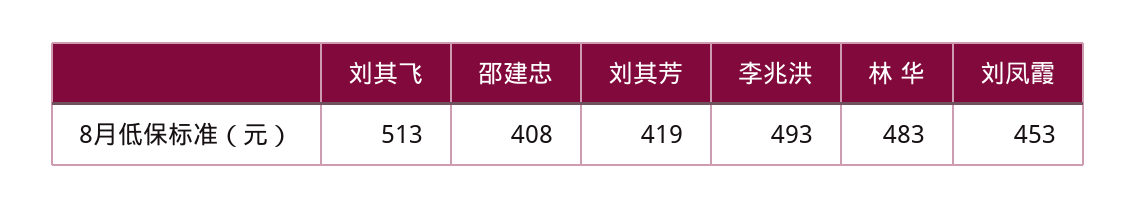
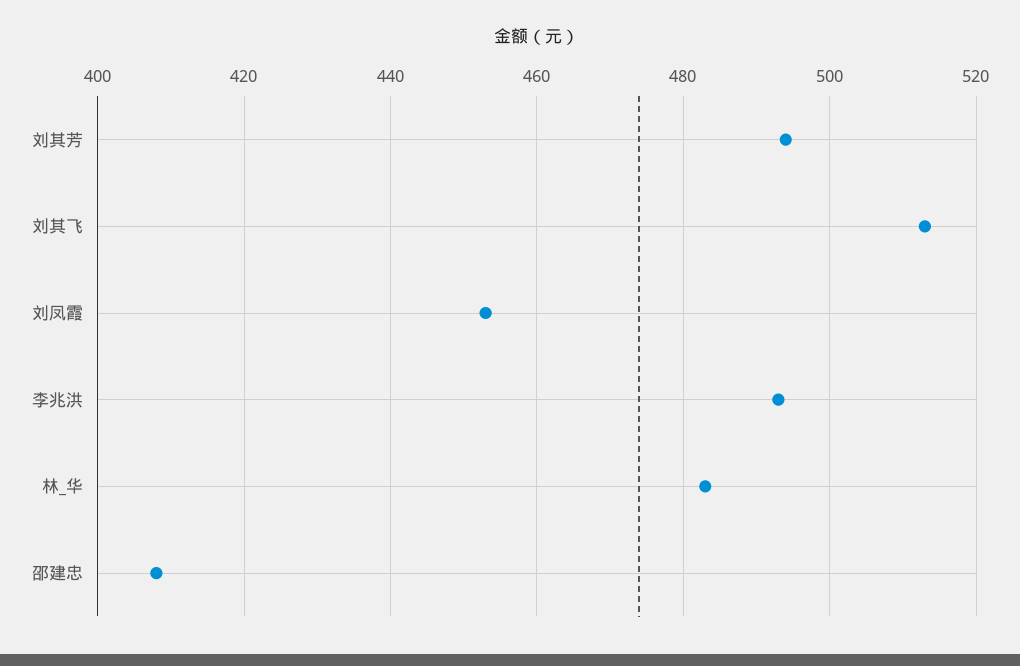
  {
    "刘其飞": 513,
    "邵建忠": 408,
-   "刘其芳": 419,
+   "刘其芳": 495,
    "李兆洪": 493,
    "林 华": 483,
    "刘凤霞": 453
  }

